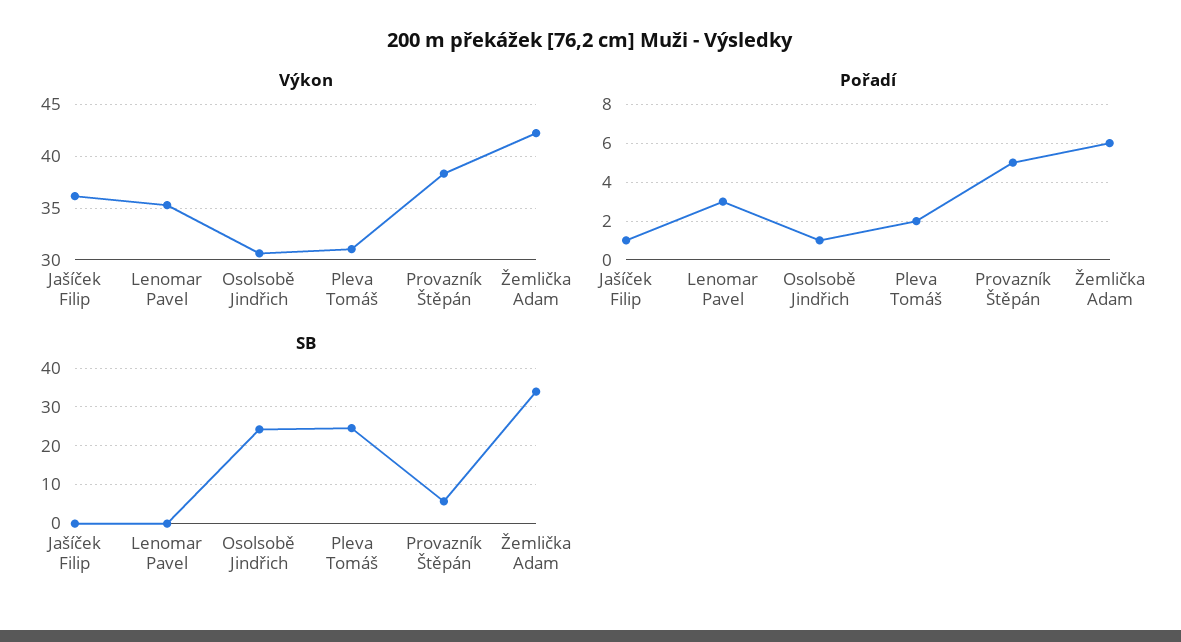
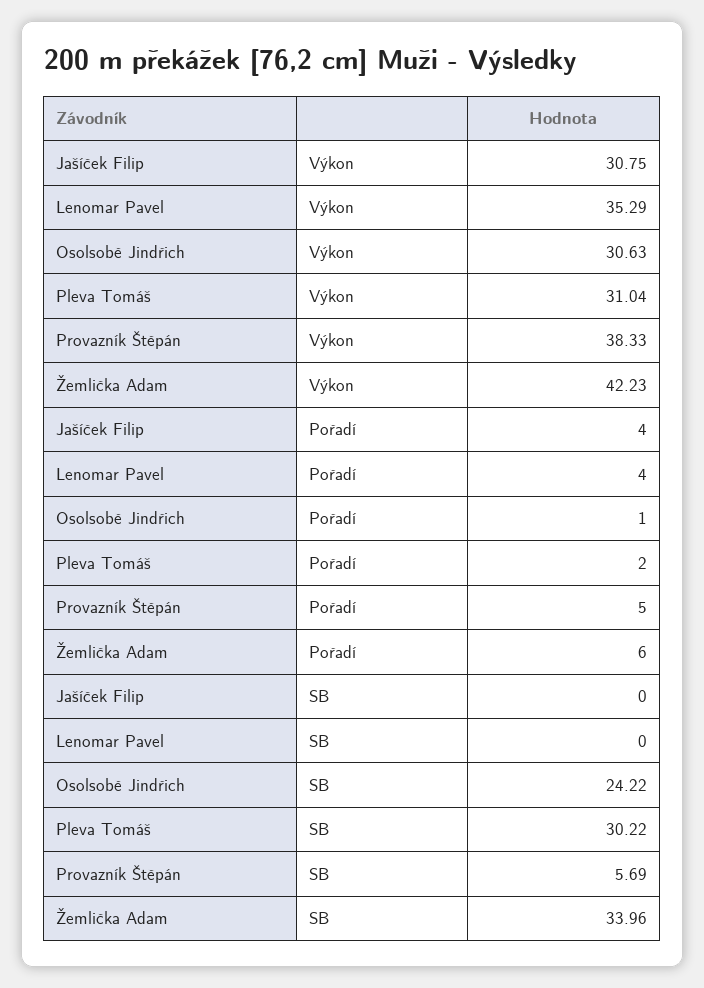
  {
    "Výkon": {
-     "Jašíček Filip": 36,
+     "Jašíček Filip": 30.75,
      "Lenomar Pavel": 35.29,
      "Osolsobě Jindřich": 30.63,
      "Pleva Tomáš": 31.04,
      "Provazník Štěpán": 38.33,
      "Žemlička Adam": 42.23
    },
    "Pořadí": {
-     "Jašíček Filip": 1,
+     "Jašíček Filip": 4,
-     "Lenomar Pavel": 3,
+     "Lenomar Pavel": 4,
      "Osolsobě Jindřich": 1,
      "Pleva Tomáš": 2,
      "Provazník Štěpán": 5,
      "Žemlička Adam": 6
    },
    "SB": {
      "Jašíček Filip": 0,
      "Lenomar Pavel": 0,
      "Osolsobě Jindřich": 24.22,
-     "Pleva Tomáš": 24,
+     "Pleva Tomáš": 30.22,
      "Provazník Štěpán": 5.69,
      "Žemlička Adam": 33.96
    }
  }

